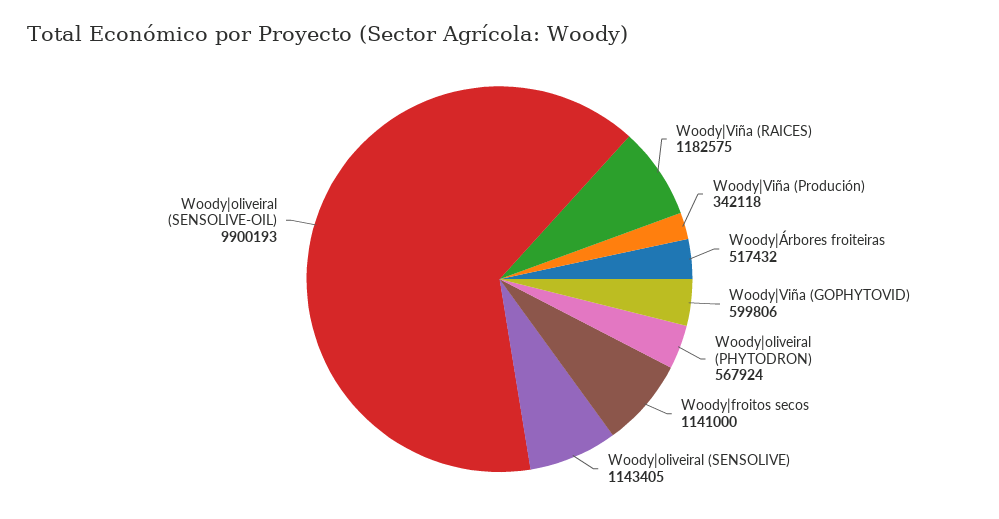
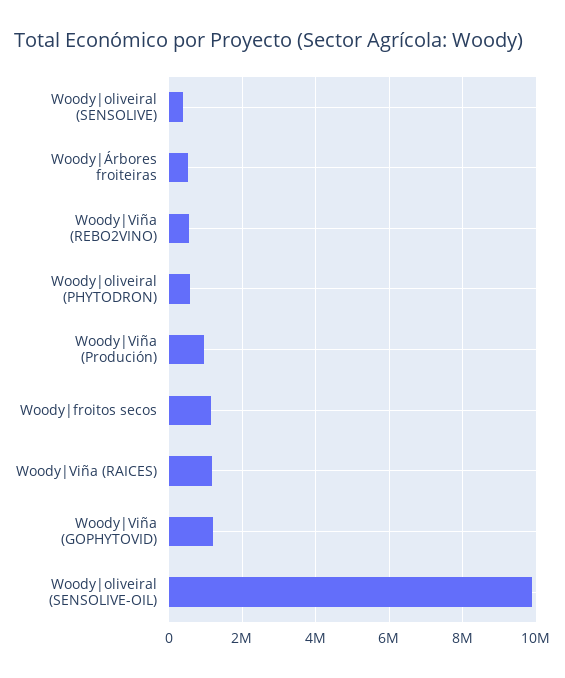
  {
    "Woody|Viña (RAICES)": 1182575,
-   "Woody|Viña (Produción)": 342118,
+   "Woody|Viña (Produción)": 1000000,
    "Woody|Árbores froiteiras": 517432,
-   "Woody|Viña (GOPHYTOVID)": 599806,
+   "Woody|Viña (GOPHYTOVID)": 1200000,
    "Woody|oliveiral (PHYTODRON)": 567924,
    "Woody|froitos secos": 1141000,
-   "Woody|oliveiral (SENSOLIVE)": 1143405,
+   "Woody|oliveiral (SENSOLIVE)": 400000,
-   "Woody|oliveiral (SENSOLIVE-OIL)": 9900193
+   "Woody|oliveiral (SENSOLIVE-OIL)": 9900193,
+   "Woody|Viña (REBO2VINO)": 600000
  }

